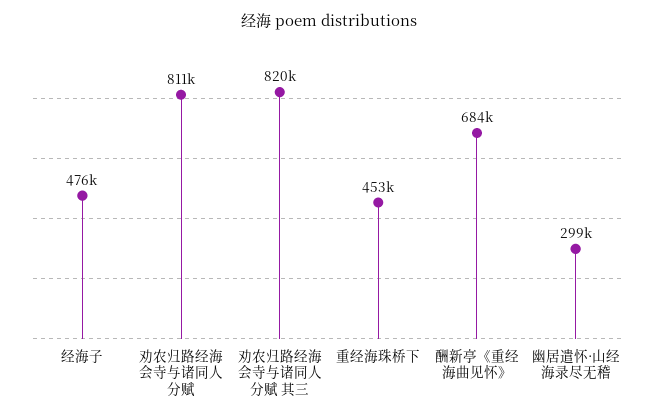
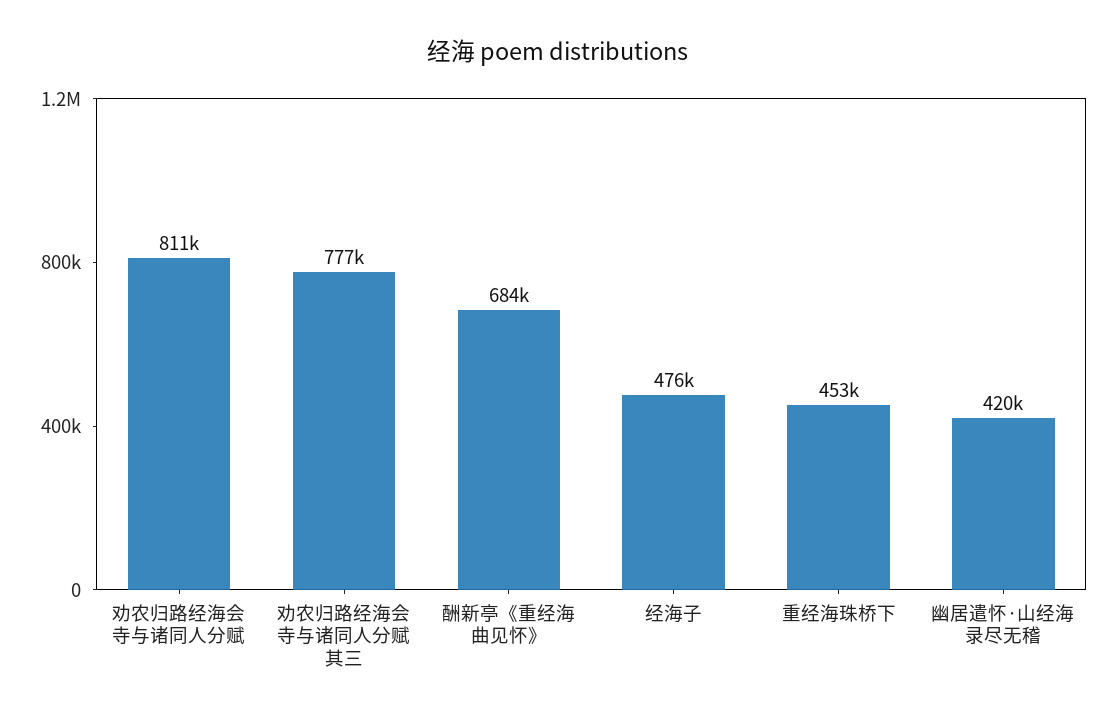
  {
    "经海子": 476000,
    "劝农归路经海会寺与诸同人分赋": 811000,
-   "劝农归路经海会寺与诸同人分赋 其三": 820000,
+   "劝农归路经海会寺与诸同人分赋 其三": 777000,
    "重经海珠桥下": 453000,
    "酬新亭《重经海曲见怀》": 684000,
-   "幽居遣怀·山经海录尽无稽": 299000
+   "幽居遣怀·山经海录尽无稽": 420000
  }

